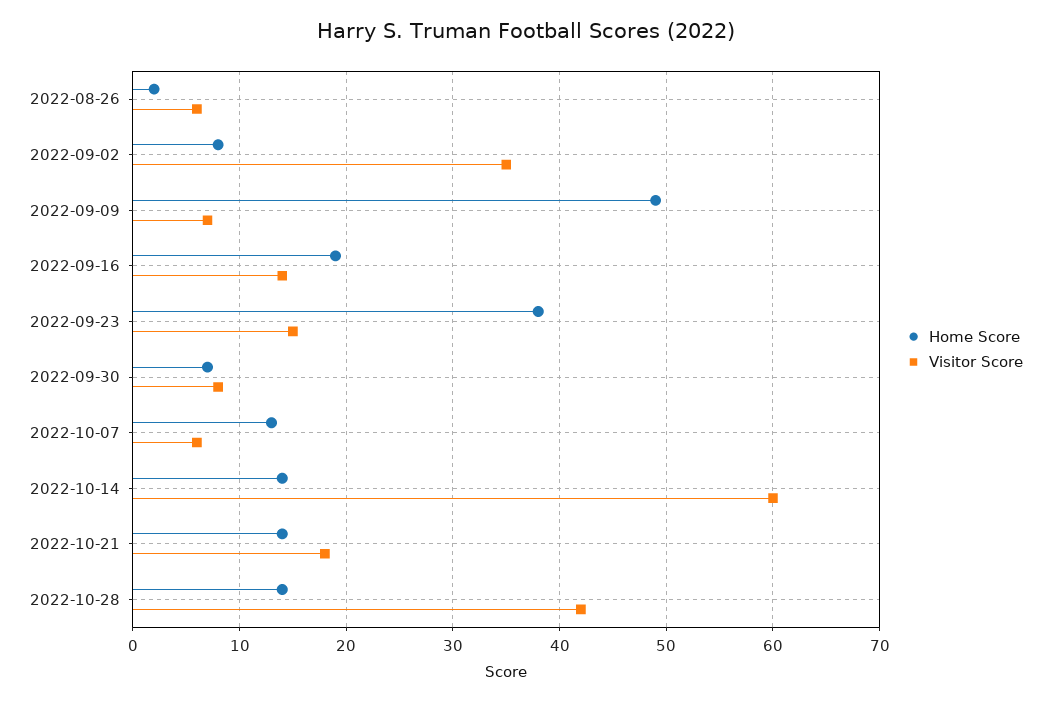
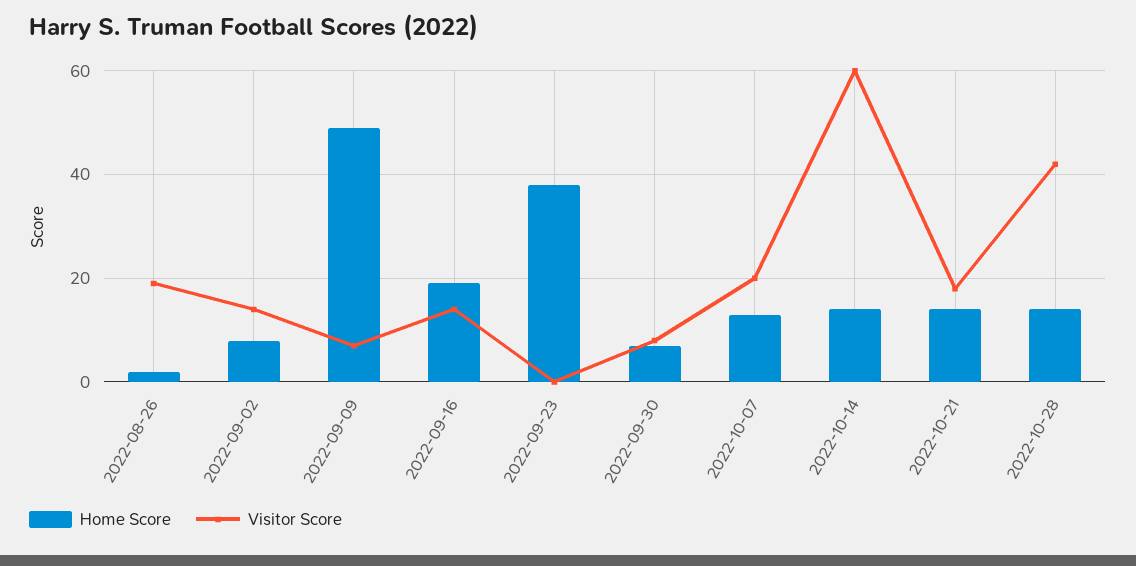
  {
    "Home Score": {
      "2022-08-26": 2,
      "2022-09-02": 8,
      "2022-09-09": 49,
      "2022-09-16": 19,
      "2022-09-23": 38,
      "2022-09-30": 7,
      "2022-10-07": 13,
      "2022-10-14": 14,
      "2022-10-21": 14,
      "2022-10-28": 14
    },
    "Visitor Score": {
-     "2022-08-26": 6,
+     "2022-08-26": 20,
-     "2022-09-02": 35,
+     "2022-09-02": 15,
      "2022-09-09": 7,
      "2022-09-16": 14,
-     "2022-09-23": 15,
+     "2022-09-23": 0,
      "2022-09-30": 8,
-     "2022-10-07": 6,
+     "2022-10-07": 20,
      "2022-10-14": 60,
      "2022-10-21": 18,
      "2022-10-28": 42
    }
  }

